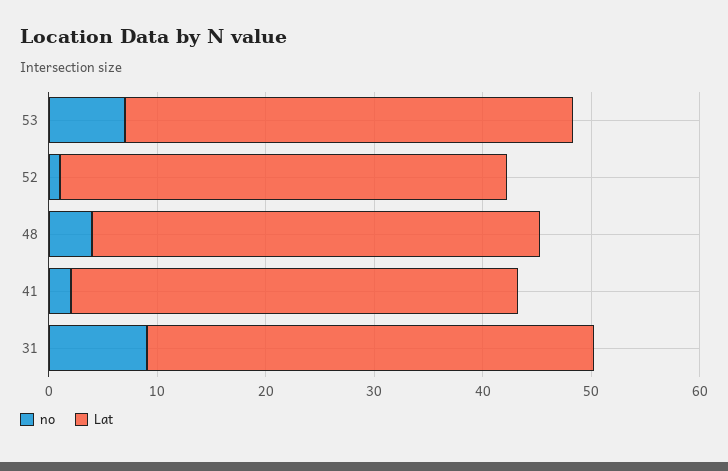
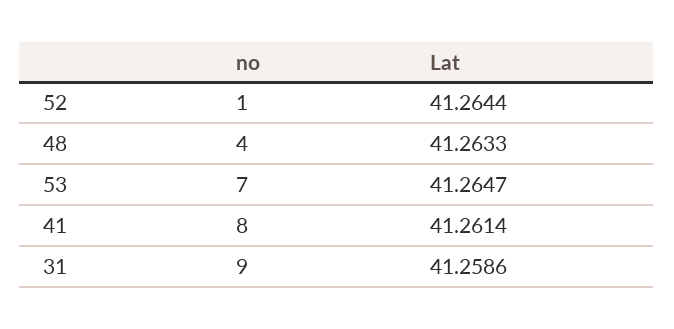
  {
    "no": {
      "53": 7,
      "52": 1,
      "48": 4,
-     "41": 2,
+     "41": 8,
      "31": 9
    },
    "Lat": {
      "53": 41.2647,
      "52": 41.2644,
      "48": 41.2633,
      "41": 41.2614,
      "31": 41.2586
    }
  }

